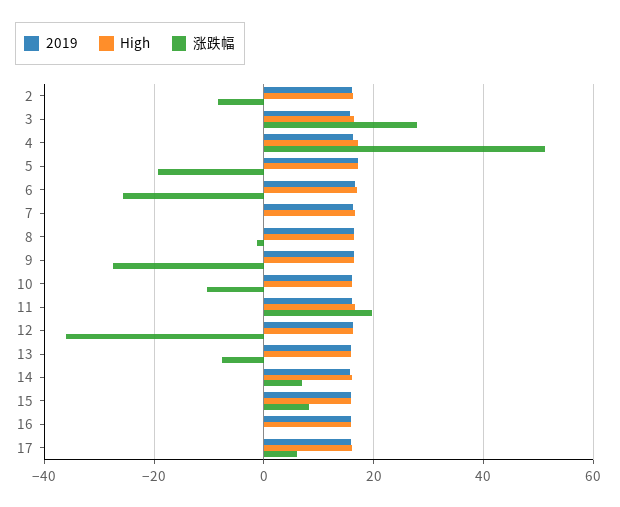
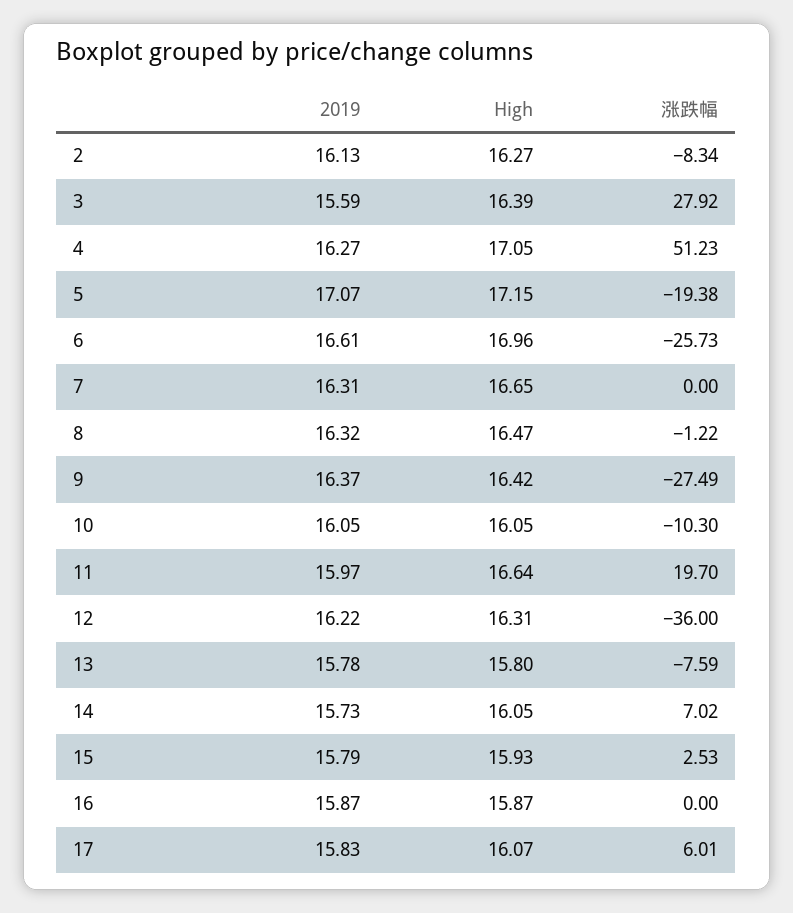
  {
    "2019": {
      "2": 16.13,
      "3": 15.59,
      "4": 16.27,
      "5": 17.07,
      "6": 16.61,
      "7": 16.31,
      "8": 16.32,
      "9": 16.37,
      "10": 16.05,
      "11": 15.97,
      "12": 16.22,
      "13": 15.78,
      "14": 15.73,
      "15": 15.79,
      "16": 15.87,
      "17": 15.83
    },
    "High": {
      "2": 16.27,
      "3": 16.39,
      "4": 17.05,
      "5": 17.15,
      "6": 16.96,
      "7": 16.65,
      "8": 16.47,
      "9": 16.42,
      "10": 16.05,
      "11": 16.64,
      "12": 16.31,
      "13": 15.8,
      "14": 16.05,
      "15": 15.93,
      "16": 15.87,
      "17": 16.07
    },
    "涨跌幅": {
      "2": -8.34,
      "3": 27.92,
      "4": 51.23,
      "5": -19.38,
      "6": -25.73,
      "7": 0,
      "8": -1.22,
      "9": -27.49,
      "10": -10.3,
      "11": 19.7,
      "12": -36,
      "13": -7.59,
      "14": 7.02,
-     "15": 8,
+     "15": 2.53,
      "16": 0,
      "17": 6.01
    }
  }

